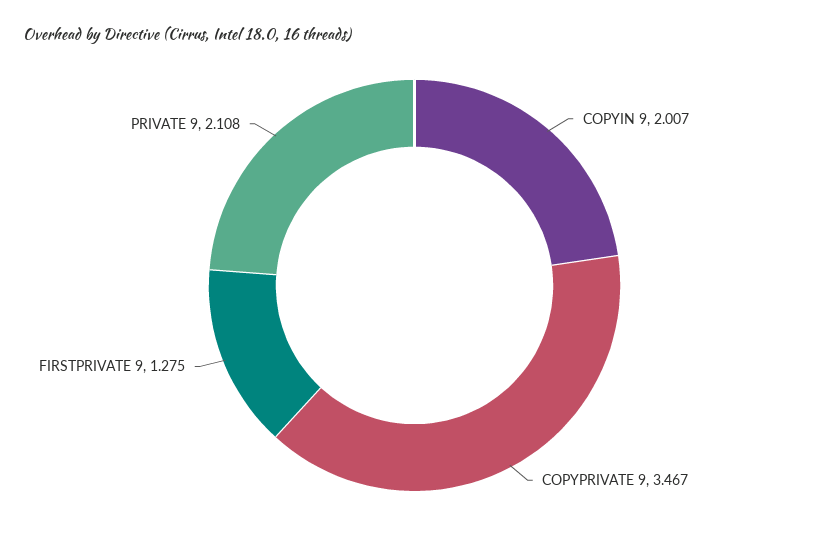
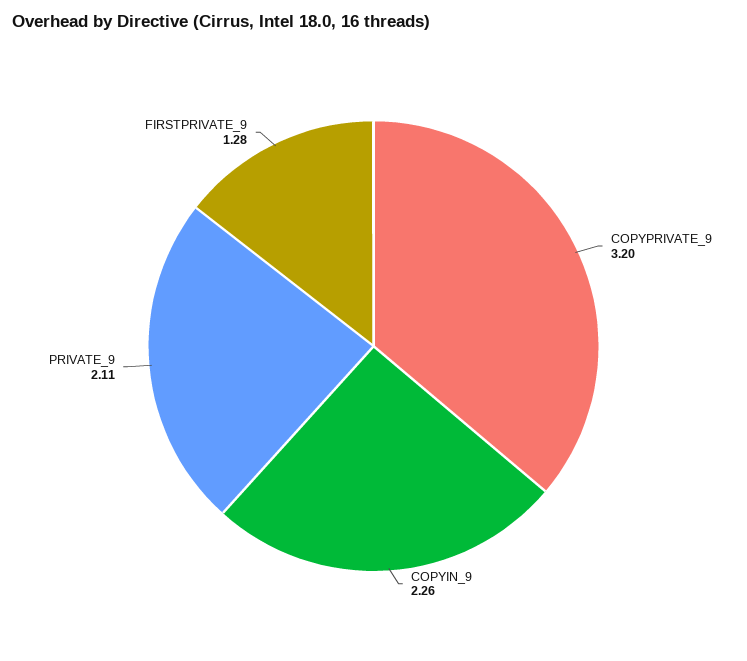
  {
-   "COPYIN 9": 2.007,
+   "COPYIN 9": 2.26,
-   "COPYPRIVATE 9": 3.467,
+   "COPYPRIVATE 9": 3.2,
    "FIRSTPRIVATE 9": 1.275,
    "PRIVATE 9": 2.108
  }

